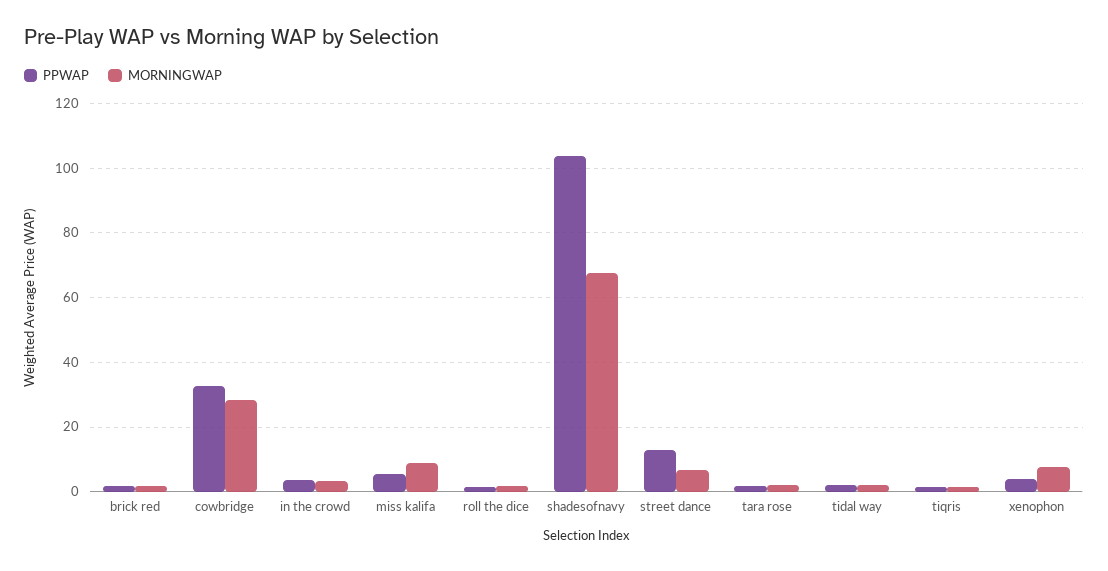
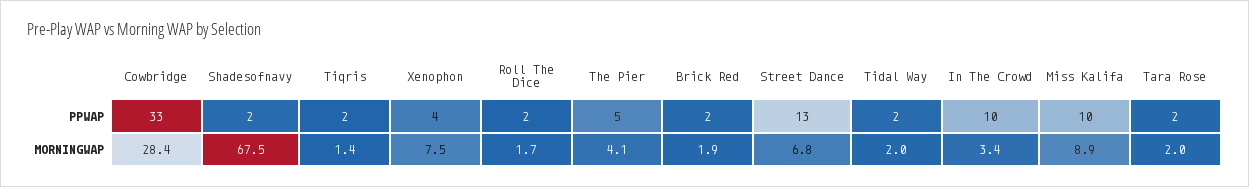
  {
    "PPWAP": {
      "brick red": 2,
      "cowbridge": 33,
-     "in the crowd": 4,
+     "in the crowd": 10,
-     "miss kalifa": 6,
+     "miss kalifa": 10,
      "roll the dice": 2,
-     "shadesofnavy": 104,
+     "shadesofnavy": 2,
      "street dance": 13,
      "tara rose": 2,
      "tidal way": 2,
      "tiqris": 2,
-     "xenophon": 4
+     "xenophon": 4,
+     "The Pier": 5
    },
    "MORNINGWAP": {
      "brick red": 1.9,
      "cowbridge": 28.4,
      "in the crowd": 3.4,
      "miss kalifa": 8.9,
      "roll the dice": 1.7,
      "shadesofnavy": 67.5,
      "street dance": 6.8,
      "tara rose": 2,
      "tidal way": 2,
      "tiqris": 1.4,
-     "xenophon": 7.5
+     "xenophon": 7.5,
+     "The Pier": 4.1
    }
  }

